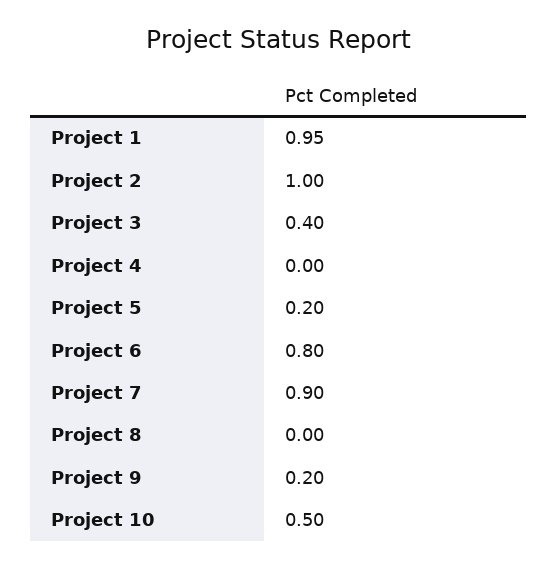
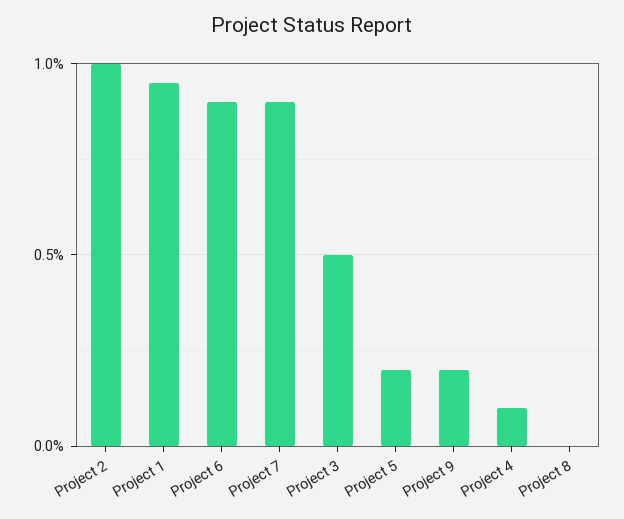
  {
    "Project 1": 0.95,
    "Project 2": 1,
-   "Project 3": 0.4,
+   "Project 3": 0.5,
-   "Project 4": 0,
+   "Project 4": 0.1,
    "Project 5": 0.2,
-   "Project 6": 0.8,
+   "Project 6": 0.9,
    "Project 7": 0.9,
    "Project 8": 0,
-   "Project 9": 0.2,
+   "Project 9": 0.2
-   "Project 10": 0.5
  }

